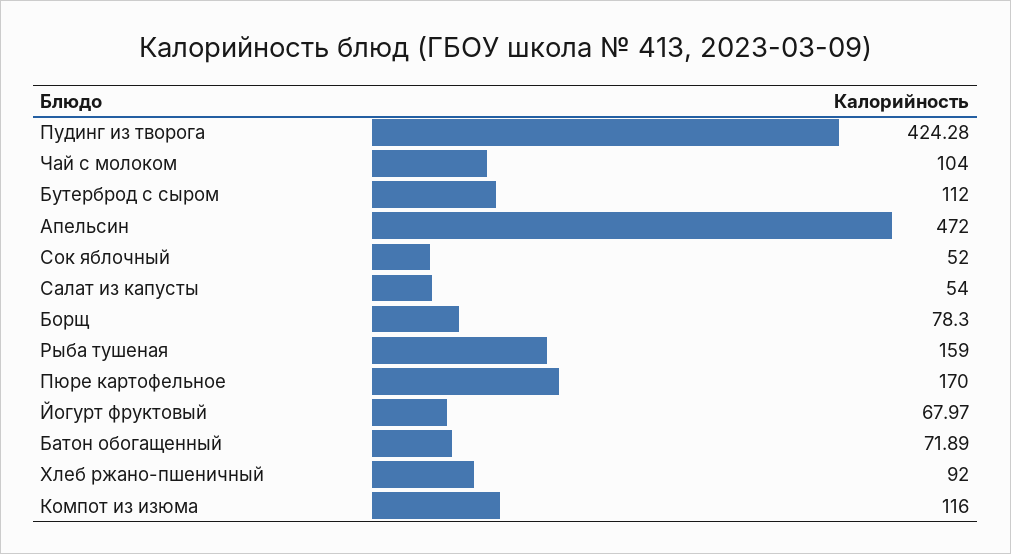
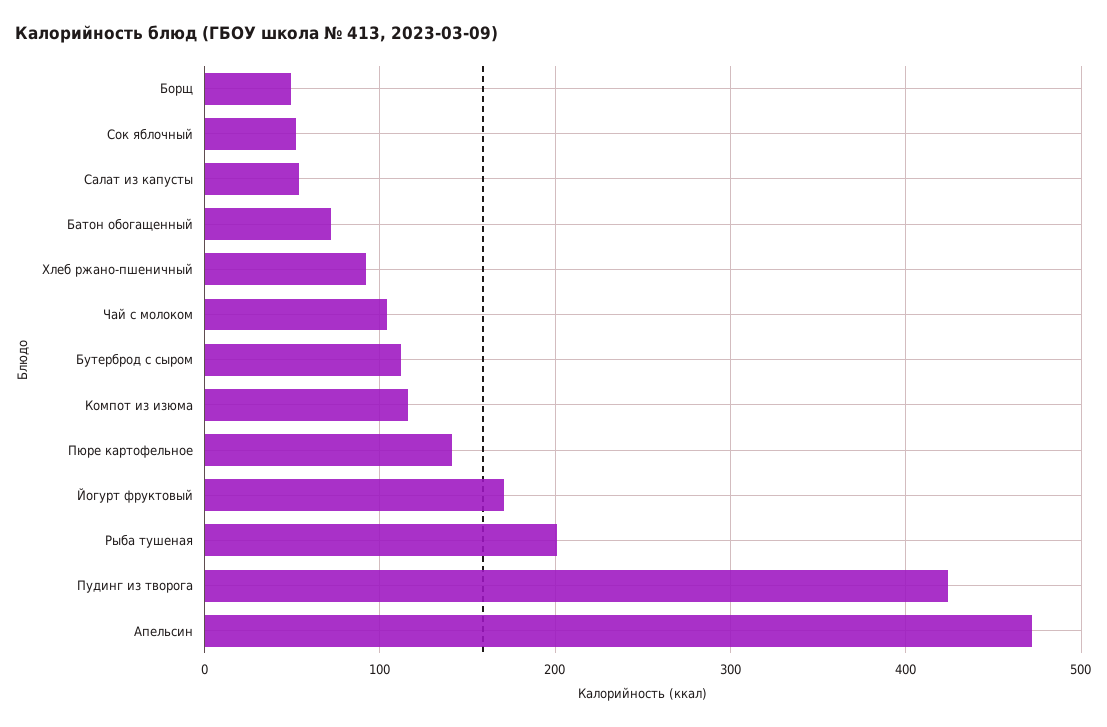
  {
    "Пудинг из творога": 424.28,
    "Чай с молоком": 104,
    "Бутерброд с сыром": 112,
    "Апельсин": 472,
    "Сок яблочный": 52,
    "Салат из капусты": 54,
-   "Борщ": 78.3,
+   "Борщ": 50,
-   "Рыба тушеная": 159,
+   "Рыба тушеная": 200,
-   "Пюре картофельное": 170,
+   "Пюре картофельное": 140,
-   "Йогурт фруктовый": 67.97,
+   "Йогурт фруктовый": 170,
    "Батон обогащенный": 71.89,
    "Хлеб ржано-пшеничный": 92,
    "Компот из изюма": 116
  }

